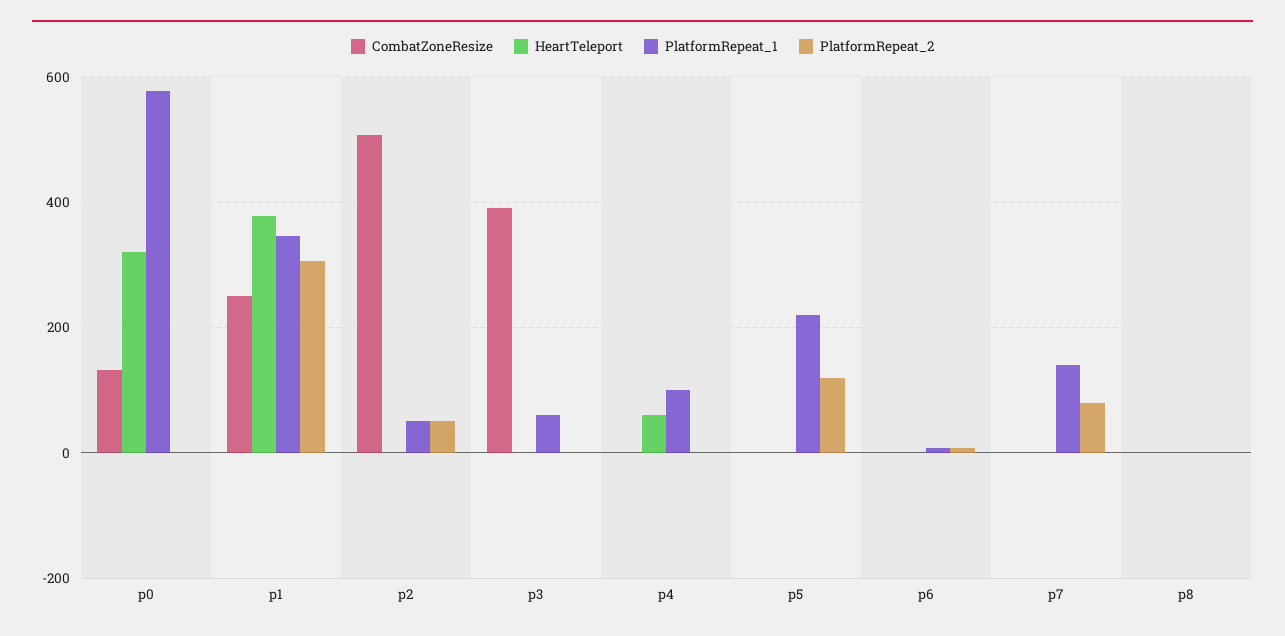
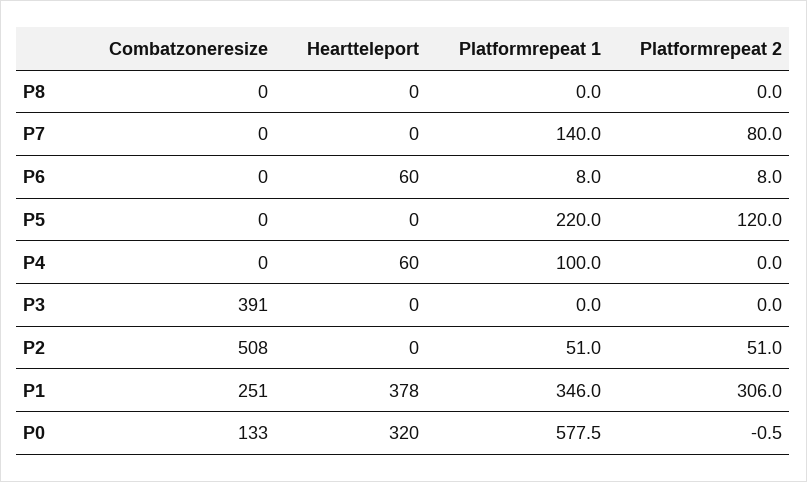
  {
    "CombatZoneResize": {
      "p0": 133,
      "p1": 251,
      "p2": 508,
      "p3": 391,
      "p4": 0,
      "p5": 0,
      "p6": 0,
      "p7": 0,
      "p8": 0
    },
    "HeartTeleport": {
      "p0": 320,
      "p1": 378,
      "p2": 0,
      "p3": 0,
      "p4": 60,
      "p5": 0,
-     "p6": 0,
+     "p6": 60,
      "p7": 0,
      "p8": 0
    },
    "PlatformRepeat_1": {
      "p0": 577.5,
      "p1": 346,
      "p2": 51,
-     "p3": 60,
+     "p3": 0,
      "p4": 100,
      "p5": 220,
      "p6": 8,
      "p7": 140,
      "p8": 0
    },
    "PlatformRepeat_2": {
      "p0": -0.5,
      "p1": 306,
      "p2": 51,
      "p3": 0,
      "p4": 0,
      "p5": 120,
      "p6": 8,
      "p7": 80,
      "p8": 0
    }
  }

